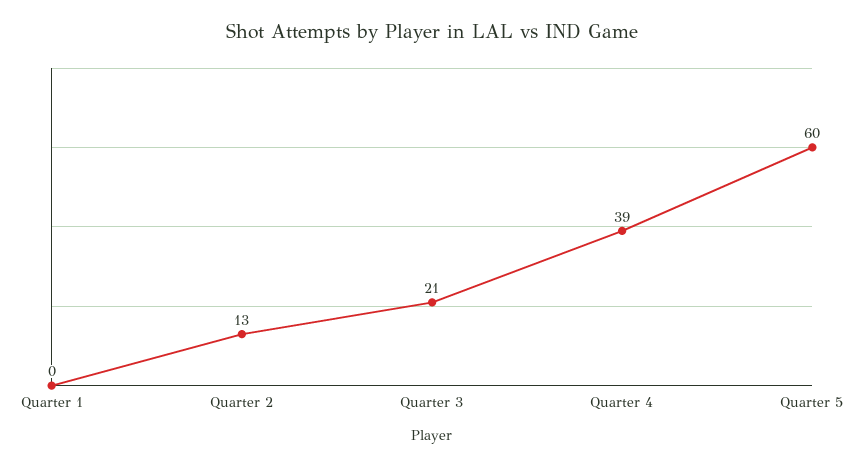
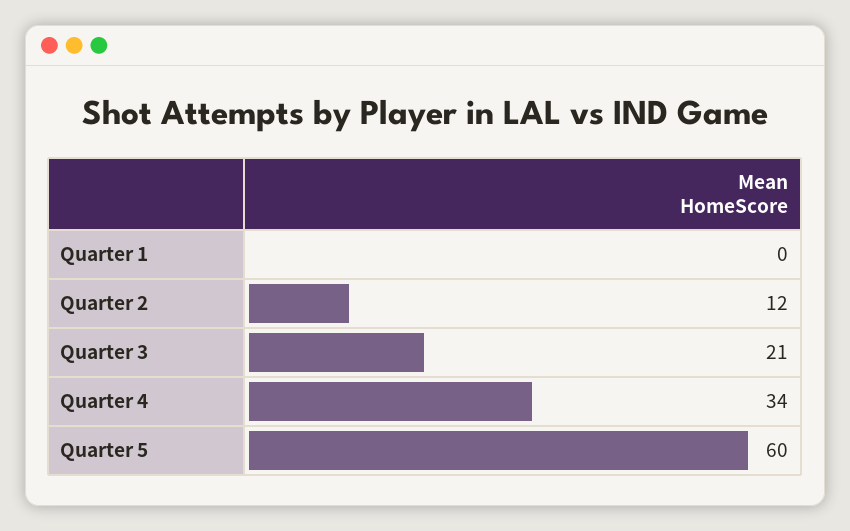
  {
    "Quarter 1": 0,
-   "Quarter 2": 13,
+   "Quarter 2": 12,
    "Quarter 3": 21,
-   "Quarter 4": 39,
+   "Quarter 4": 34,
    "Quarter 5": 60
  }

